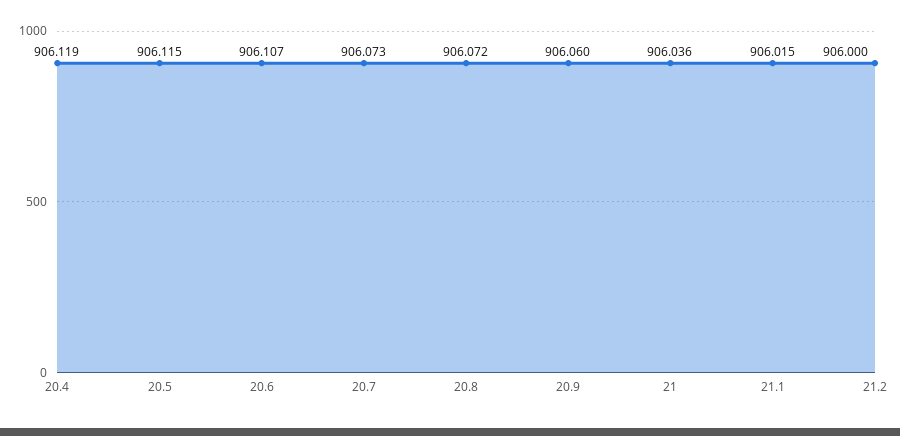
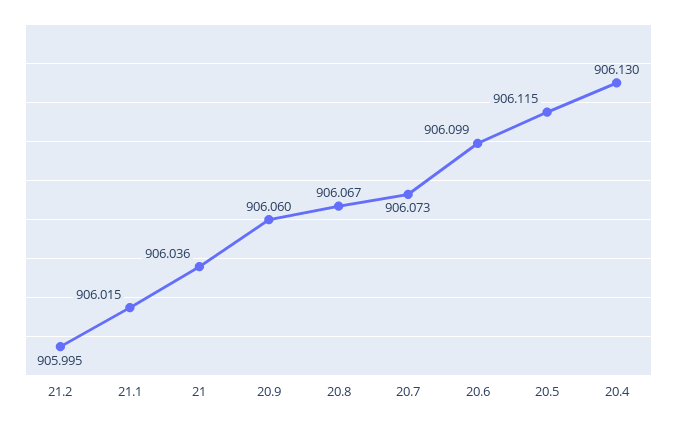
  {
-   "20.4": 906.119,
+   "20.4": 906.13,
    "20.5": 906.115,
-   "20.6": 906.107,
+   "20.6": 906.099,
    "20.7": 906.073,
-   "20.8": 906.072,
+   "20.8": 906.067,
    "20.9": 906.06,
    "21": 906.036,
    "21.1": 906.015,
-   "21.2": 906
+   "21.2": 905.995
  }

